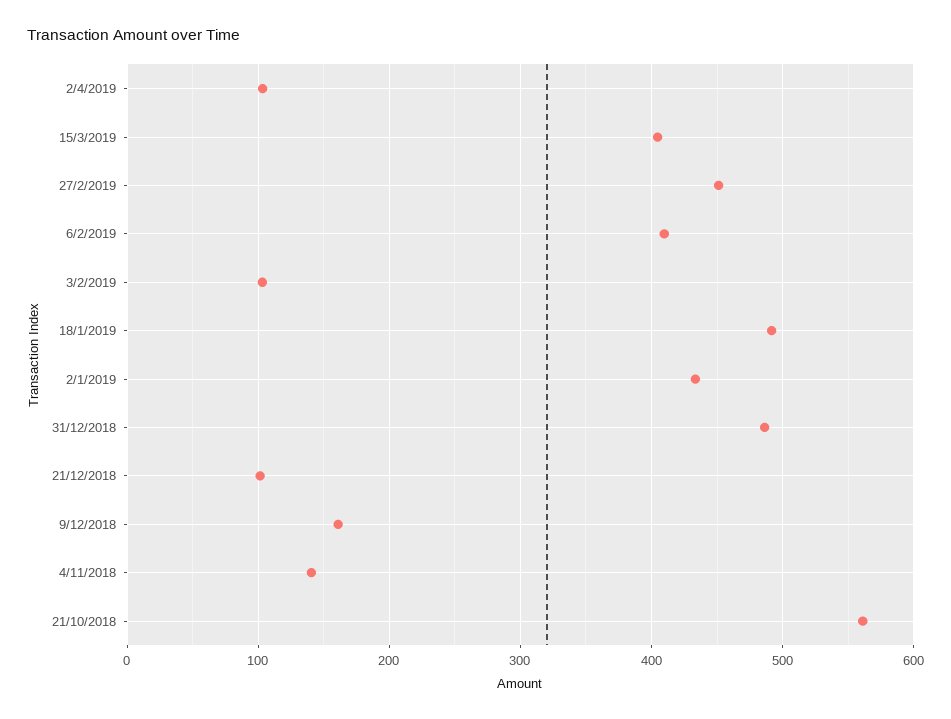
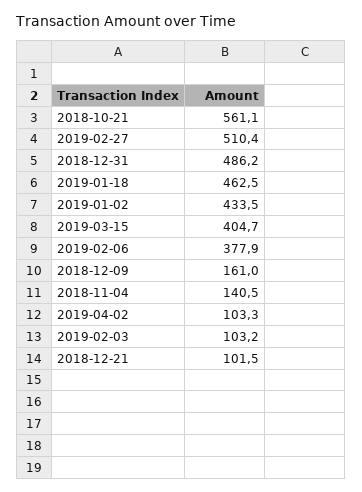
  {
    "2/4/2019": 103.3,
    "15/3/2019": 404.7,
-   "27/2/2019": 450,
+   "27/2/2019": 510.4,
-   "6/2/2019": 410,
+   "6/2/2019": 377.9,
    "3/2/2019": 103.2,
-   "18/1/2019": 490,
+   "18/1/2019": 462.5,
    "2/1/2019": 433.5,
    "31/12/2018": 486.2,
    "21/12/2018": 101.5,
    "9/12/2018": 161,
    "4/11/2018": 140.5,
    "21/10/2018": 561.1
  }

